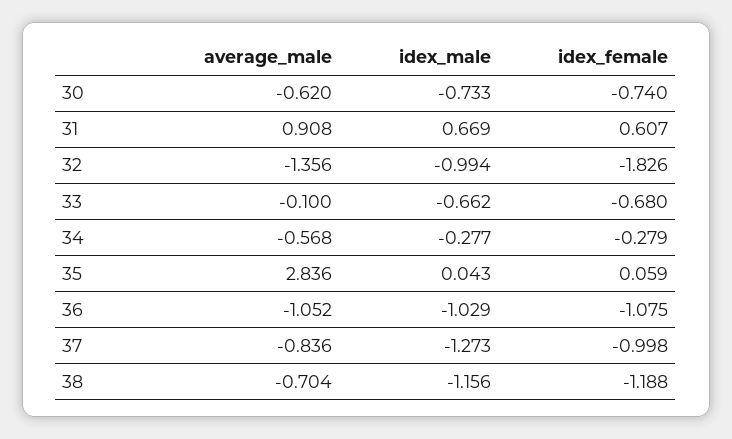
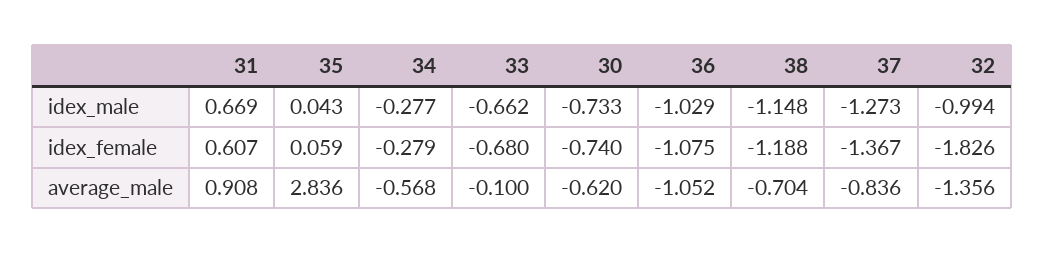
  {
    "average_male": {
      "30": -0.62,
      "31": 0.908,
      "32": -1.356,
      "33": -0.1,
      "34": -0.568,
      "35": 2.836,
      "36": -1.052,
      "37": -0.836,
      "38": -0.704
    },
    "idex_male": {
      "30": -0.733,
      "31": 0.669,
      "32": -0.994,
      "33": -0.662,
      "34": -0.277,
      "35": 0.043,
      "36": -1.029,
      "37": -1.273,
-     "38": -1.156
+     "38": -1.148
    },
    "idex_female": {
      "30": -0.74,
      "31": 0.607,
      "32": -1.826,
      "33": -0.68,
      "34": -0.279,
      "35": 0.059,
      "36": -1.075,
-     "37": -0.998,
+     "37": -1.367,
      "38": -1.188
    }
  }

